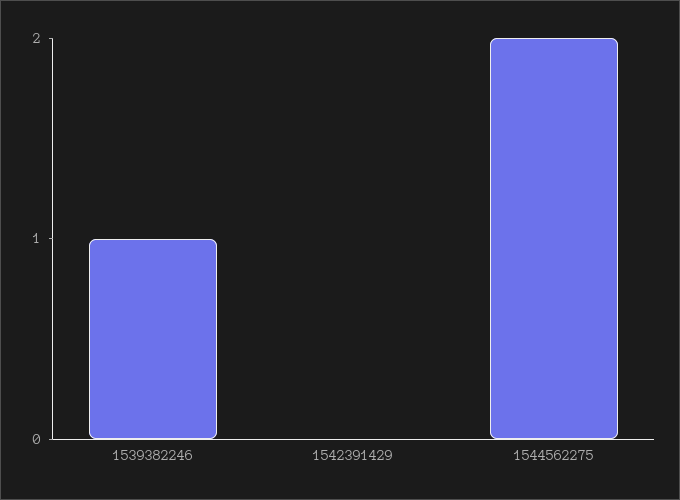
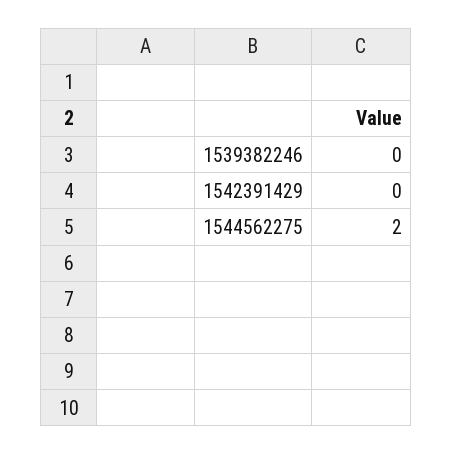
  {
-   "1539382246": 1,
+   "1539382246": 0,
    "1542391429": 0,
    "1544562275": 2
  }

